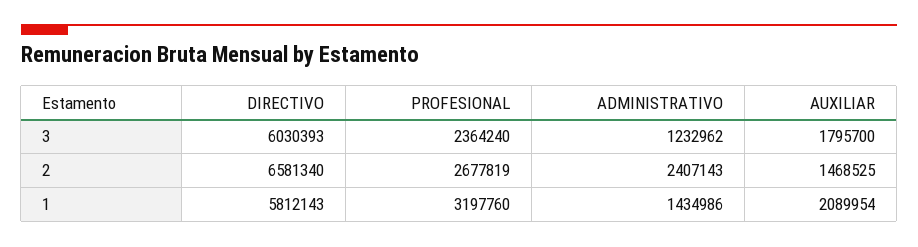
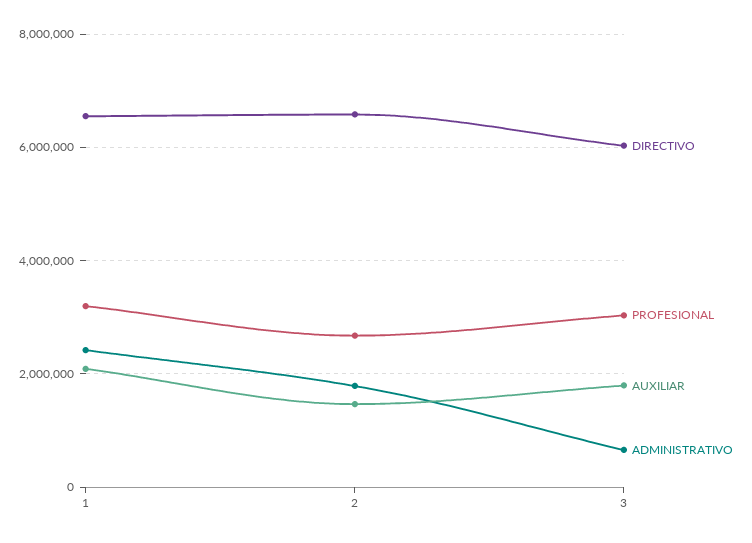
  {
    "DIRECTIVO": {
      "3": 6030393,
      "2": 6581340,
-     "1": 5812143
+     "1": 6600000
    },
    "PROFESIONAL": {
-     "3": 2364240,
+     "3": 3000000,
      "2": 2677819,
      "1": 3197760
    },
    "ADMINISTRATIVO": {
-     "3": 1232962,
+     "3": 600000,
-     "2": 2407143,
+     "2": 1800000,
-     "1": 1434986
+     "1": 2400000
    },
    "AUXILIAR": {
      "3": 1795700,
      "2": 1468525,
      "1": 2089954
    }
  }

